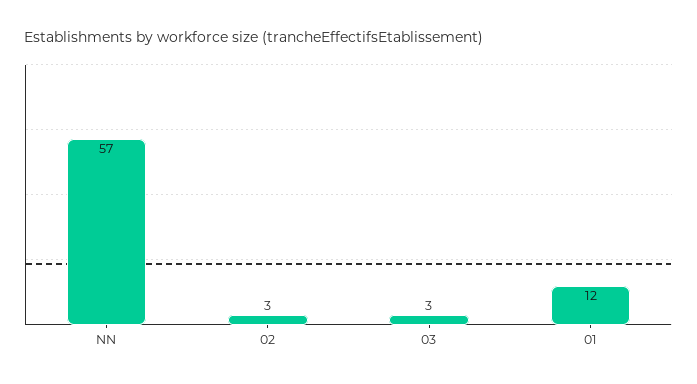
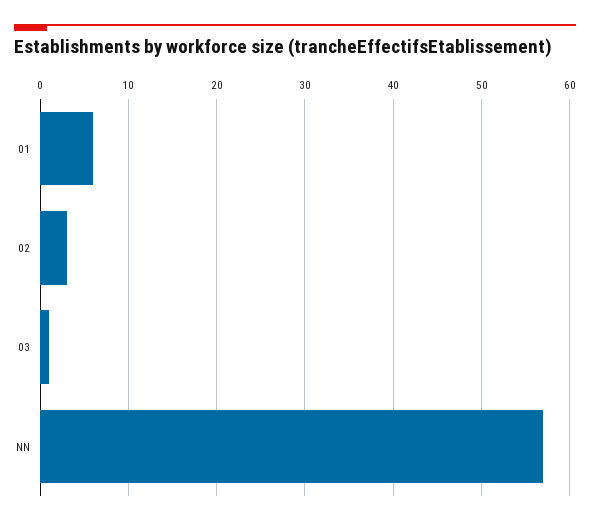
  {
    "NN": 57,
    "02": 3,
-   "03": 3,
+   "03": 1,
-   "01": 12
+   "01": 6
  }

